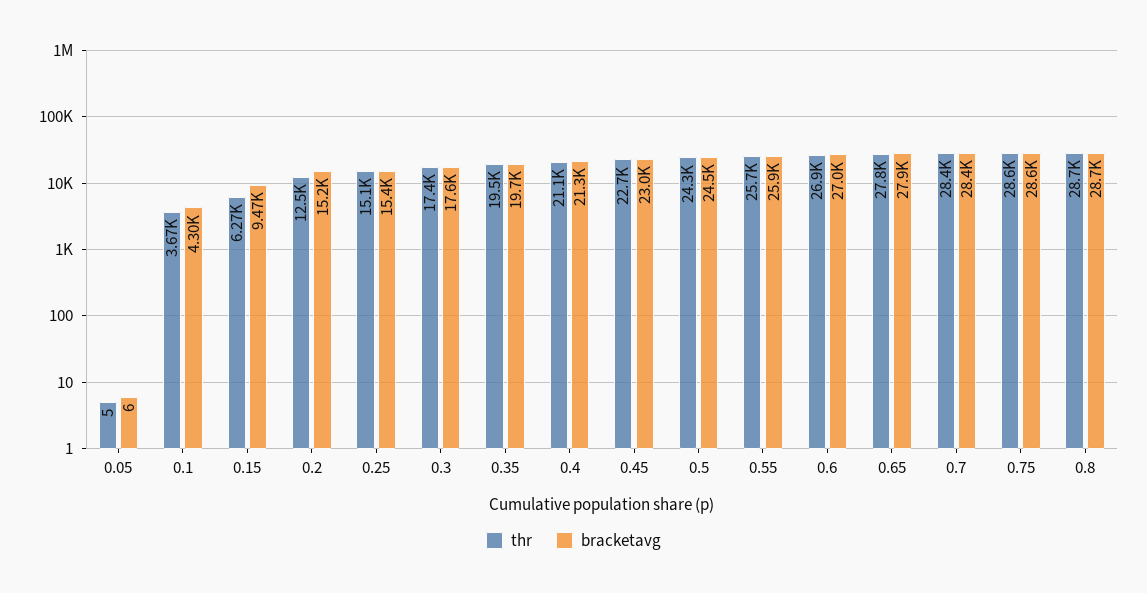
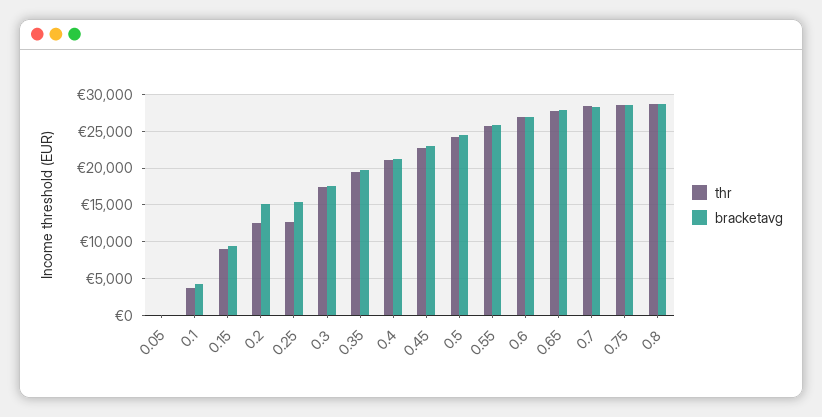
  {
    "thr": {
      "0.05": 5,
      "0.1": 3670,
-     "0.15": 6270,
+     "0.15": 9000,
      "0.2": 12500,
-     "0.25": 15100,
+     "0.25": 13000,
      "0.3": 17400,
      "0.35": 19500,
      "0.4": 21100,
      "0.45": 22700,
      "0.5": 24300,
      "0.55": 25700,
      "0.6": 26900,
      "0.65": 27800,
      "0.7": 28400,
      "0.75": 28600,
      "0.8": 28700
    },
    "bracketavg": {
      "0.05": 6,
      "0.1": 4300,
      "0.15": 9470,
      "0.2": 15200,
      "0.25": 15400,
      "0.3": 17600,
      "0.35": 19700,
      "0.4": 21300,
      "0.45": 23000,
      "0.5": 24500,
      "0.55": 25900,
      "0.6": 27000,
      "0.65": 27900,
      "0.7": 28400,
      "0.75": 28600,
      "0.8": 28700
    }
  }

